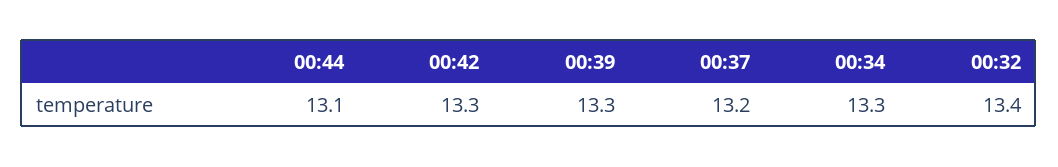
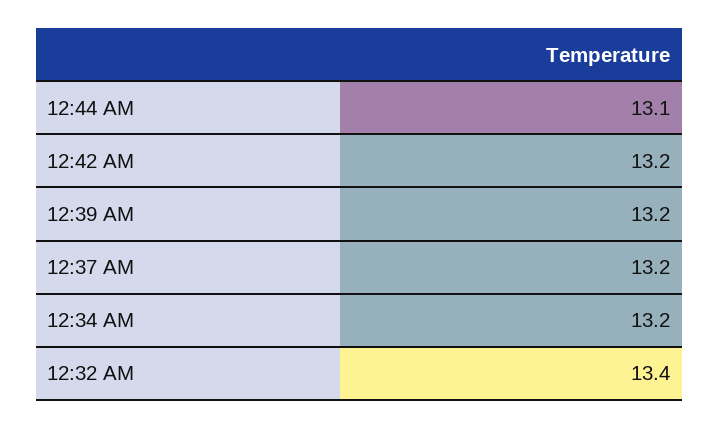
  {
    "00:44": 13.1,
-   "00:42": 13.3,
+   "00:42": 13.2,
-   "00:39": 13.3,
+   "00:39": 13.2,
    "00:37": 13.2,
-   "00:34": 13.3,
+   "00:34": 13.2,
    "00:32": 13.4
  }

